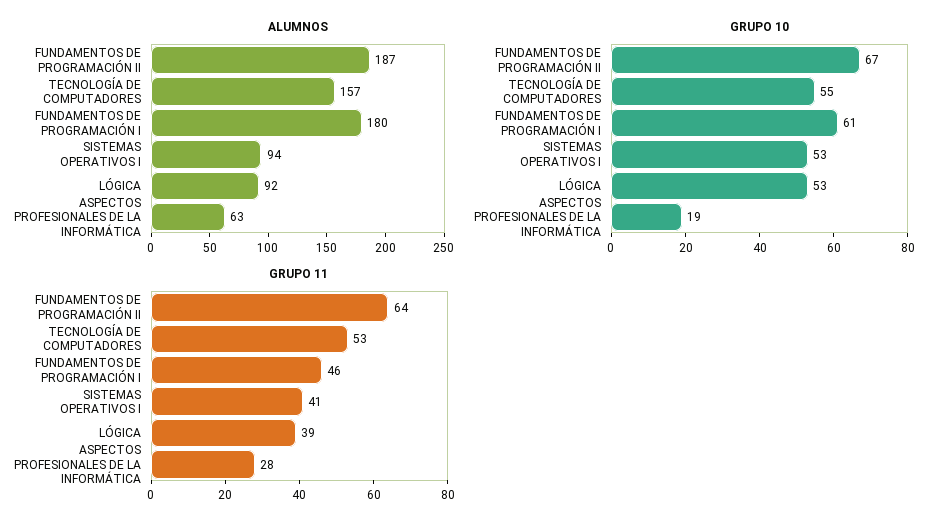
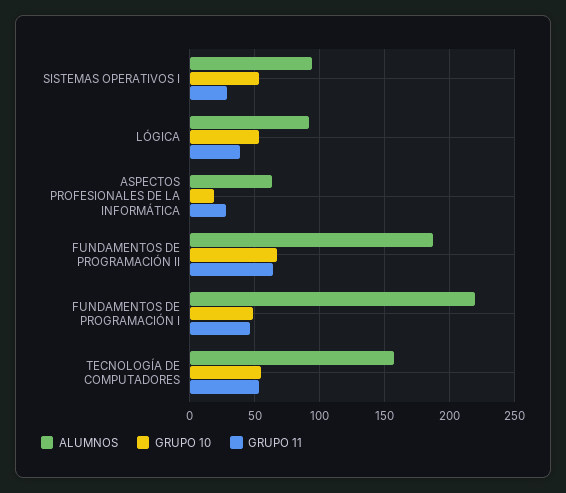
  {
    "ALUMNOS": {
      "FUNDAMENTOS DE PROGRAMACIÓN II": 187,
      "TECNOLOGÍA DE COMPUTADORES": 157,
-     "FUNDAMENTOS DE PROGRAMACIÓN I": 180,
+     "FUNDAMENTOS DE PROGRAMACIÓN I": 220,
      "SISTEMAS OPERATIVOS I": 94,
      "LÓGICA": 92,
      "ASPECTOS PROFESIONALES DE LA INFORMÁTICA": 63
    },
    "GRUPO 10": {
      "FUNDAMENTOS DE PROGRAMACIÓN II": 67,
      "TECNOLOGÍA DE COMPUTADORES": 55,
-     "FUNDAMENTOS DE PROGRAMACIÓN I": 61,
+     "FUNDAMENTOS DE PROGRAMACIÓN I": 50,
      "SISTEMAS OPERATIVOS I": 53,
      "LÓGICA": 53,
      "ASPECTOS PROFESIONALES DE LA INFORMÁTICA": 19
    },
    "GRUPO 11": {
      "FUNDAMENTOS DE PROGRAMACIÓN II": 64,
      "TECNOLOGÍA DE COMPUTADORES": 53,
      "FUNDAMENTOS DE PROGRAMACIÓN I": 46,
-     "SISTEMAS OPERATIVOS I": 41,
+     "SISTEMAS OPERATIVOS I": 30,
      "LÓGICA": 39,
      "ASPECTOS PROFESIONALES DE LA INFORMÁTICA": 28
    }
  }

